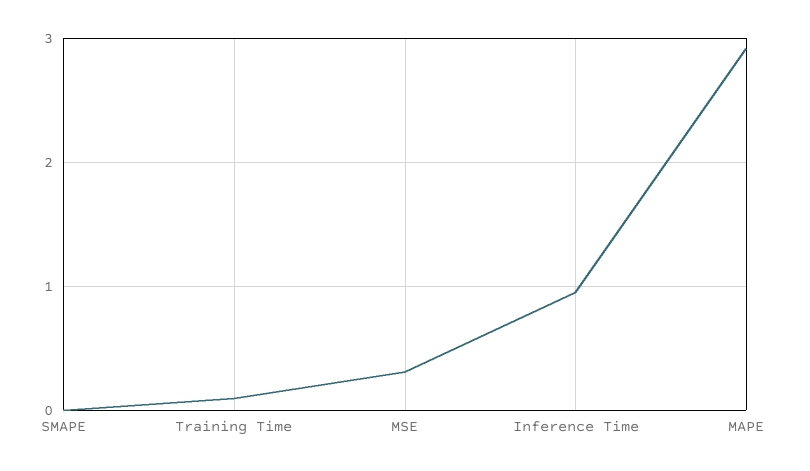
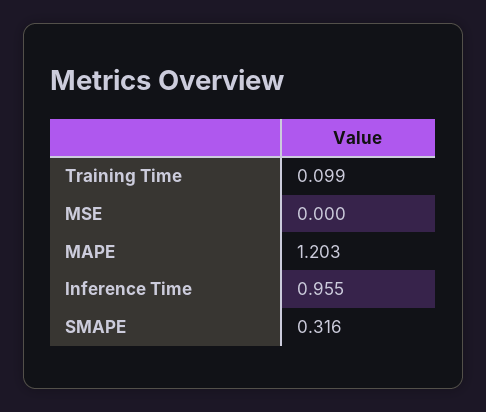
  {
-   "SMAPE": 0,
+   "SMAPE": 0.316,
    "Training Time": 0.099,
-   "MSE": 0.3,
+   "MSE": 0,
    "Inference Time": 0.955,
-   "MAPE": 2.9
+   "MAPE": 1.203
  }

